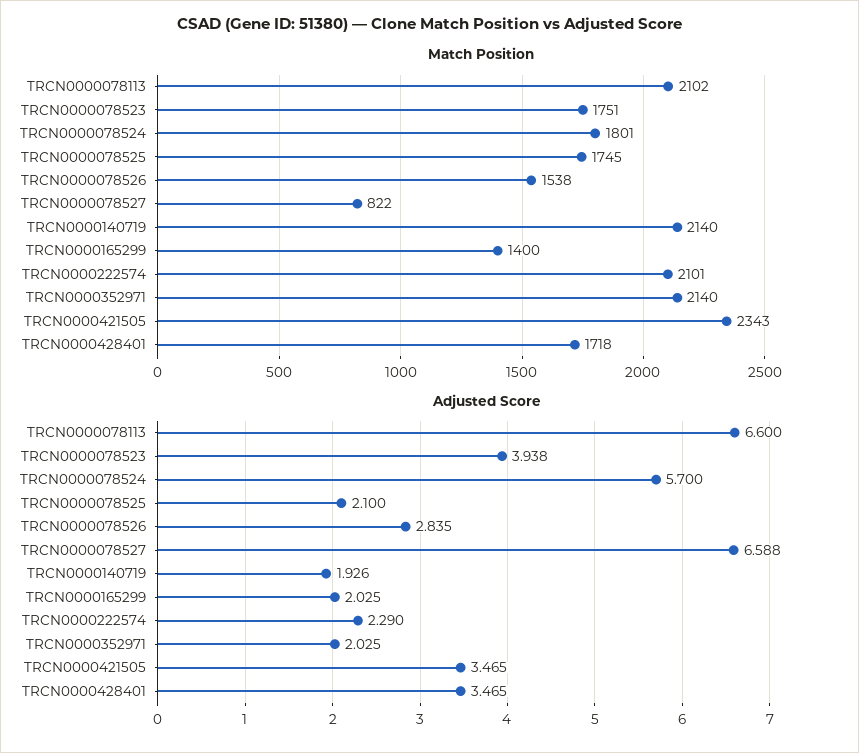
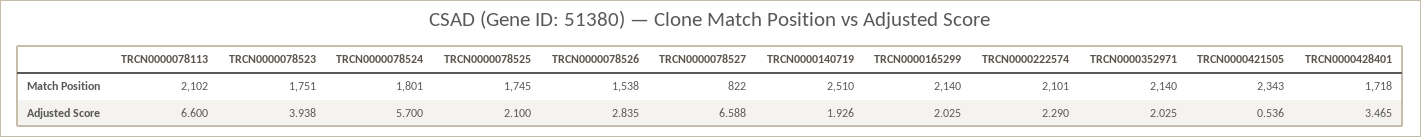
  {
    "Match Position": {
      "TRCN0000078113": 2102,
      "TRCN0000078523": 1751,
      "TRCN0000078524": 1801,
      "TRCN0000078525": 1745,
      "TRCN0000078526": 1538,
      "TRCN0000078527": 822,
-     "TRCN0000140719": 2140,
+     "TRCN0000140719": 2510,
-     "TRCN0000165299": 1400,
+     "TRCN0000165299": 2140,
      "TRCN0000222574": 2101,
      "TRCN0000352971": 2140,
      "TRCN0000421505": 2343,
      "TRCN0000428401": 1718
    },
    "Adjusted Score": {
      "TRCN0000078113": 6.6,
      "TRCN0000078523": 3.938,
      "TRCN0000078524": 5.7,
      "TRCN0000078525": 2.1,
      "TRCN0000078526": 2.835,
      "TRCN0000078527": 6.588,
      "TRCN0000140719": 1.926,
      "TRCN0000165299": 2.025,
      "TRCN0000222574": 2.29,
      "TRCN0000352971": 2.025,
-     "TRCN0000421505": 3.465,
+     "TRCN0000421505": 0.536,
      "TRCN0000428401": 3.465
    }
  }

